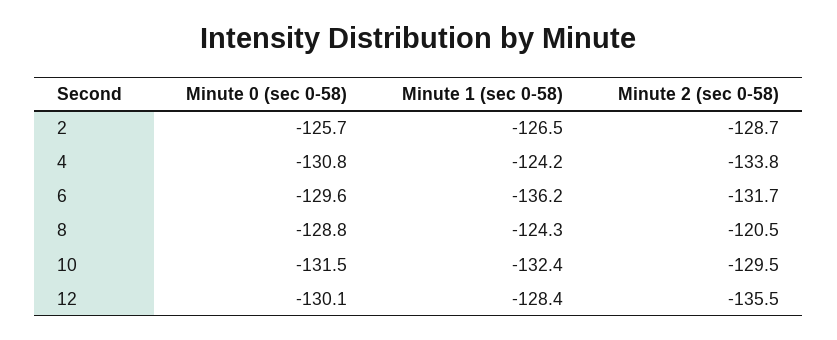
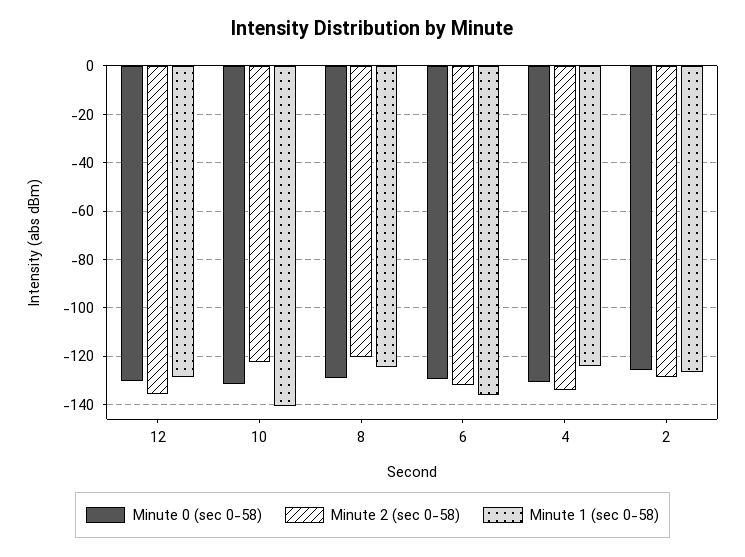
  {
    "Minute 0 (sec 0-58)": {
      "2": -125.7,
      "4": -130.8,
      "6": -129.6,
      "8": -128.8,
      "10": -131.5,
      "12": -130.1
    },
    "Minute 1 (sec 0-58)": {
      "2": -126.5,
      "4": -124.2,
      "6": -136.2,
      "8": -124.3,
-     "10": -132.4,
+     "10": -140,
      "12": -128.4
    },
    "Minute 2 (sec 0-58)": {
      "2": -128.7,
      "4": -133.8,
      "6": -131.7,
      "8": -120.5,
-     "10": -129.5,
+     "10": -122.5,
      "12": -135.5
    }
  }

